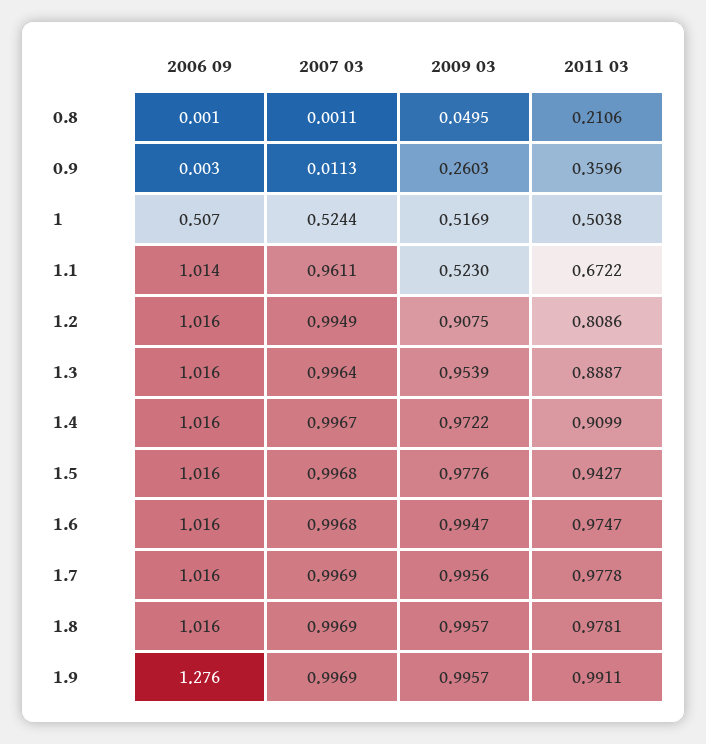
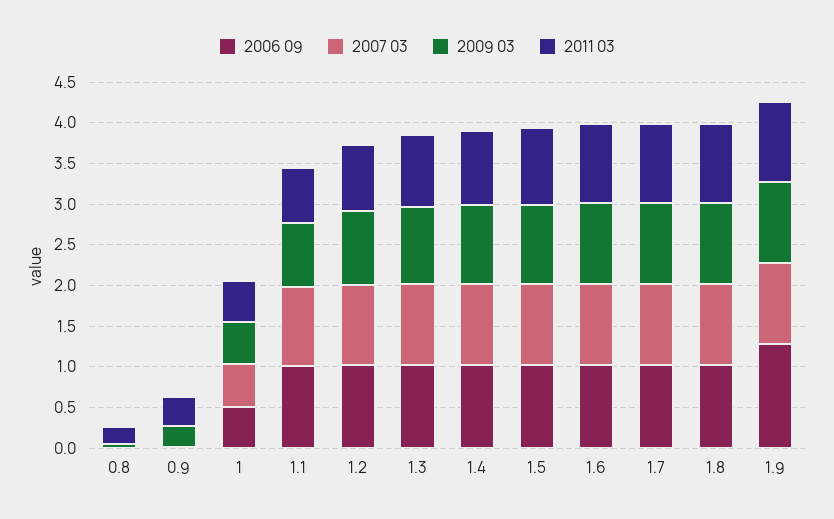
  {
    "2006 09": {
      "0.8": 0.001,
      "0.9": 0.003,
      "1": 0.507,
      "1.1": 1.014,
      "1.2": 1.016,
      "1.3": 1.016,
      "1.4": 1.016,
      "1.5": 1.016,
      "1.6": 1.016,
      "1.7": 1.016,
      "1.8": 1.016,
      "1.9": 1.276
    },
    "2007 03": {
      "0.8": 0.0011,
      "0.9": 0.0113,
      "1": 0.5244,
      "1.1": 0.9611,
      "1.2": 0.9949,
      "1.3": 0.9964,
      "1.4": 0.9967,
      "1.5": 0.9968,
      "1.6": 0.9968,
      "1.7": 0.9969,
      "1.8": 0.9969,
      "1.9": 0.9969
    },
    "2009 03": {
      "0.8": 0.0495,
      "0.9": 0.2603,
      "1": 0.5169,
-     "1.1": 0.523,
+     "1.1": 0.8,
      "1.2": 0.9075,
      "1.3": 0.9539,
      "1.4": 0.9722,
      "1.5": 0.9776,
      "1.6": 0.9947,
      "1.7": 0.9956,
      "1.8": 0.9957,
      "1.9": 0.9957
    },
    "2011 03": {
      "0.8": 0.2106,
      "0.9": 0.3596,
      "1": 0.5038,
      "1.1": 0.6722,
      "1.2": 0.8086,
      "1.3": 0.8887,
      "1.4": 0.9099,
      "1.5": 0.9427,
      "1.6": 0.9747,
      "1.7": 0.9778,
      "1.8": 0.9781,
      "1.9": 0.9911
    }
  }

